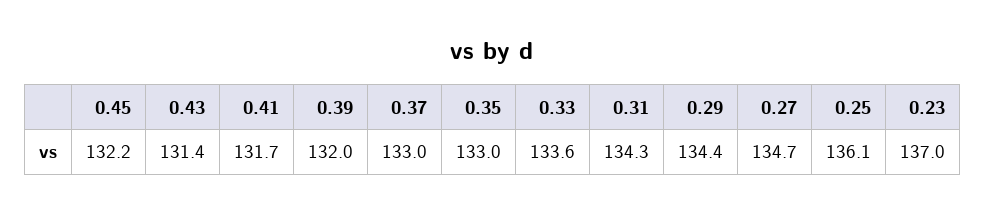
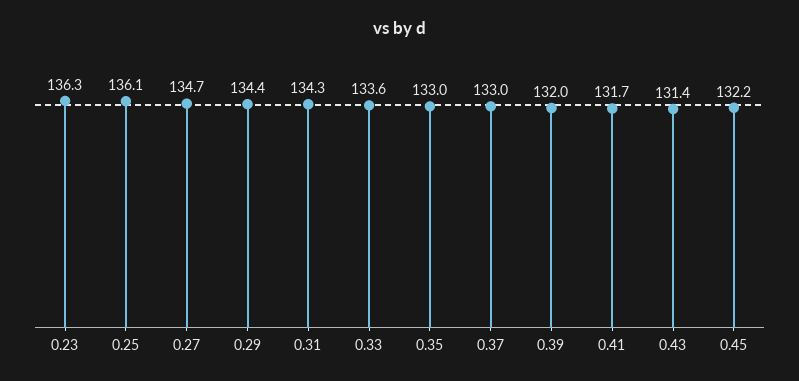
  {
    "0.45": 132.2,
    "0.43": 131.4,
    "0.41": 131.7,
    "0.39": 132,
    "0.37": 133,
    "0.35": 133,
    "0.33": 133.6,
    "0.31": 134.3,
    "0.29": 134.4,
    "0.27": 134.7,
    "0.25": 136.1,
-   "0.23": 137
+   "0.23": 136.3
  }

